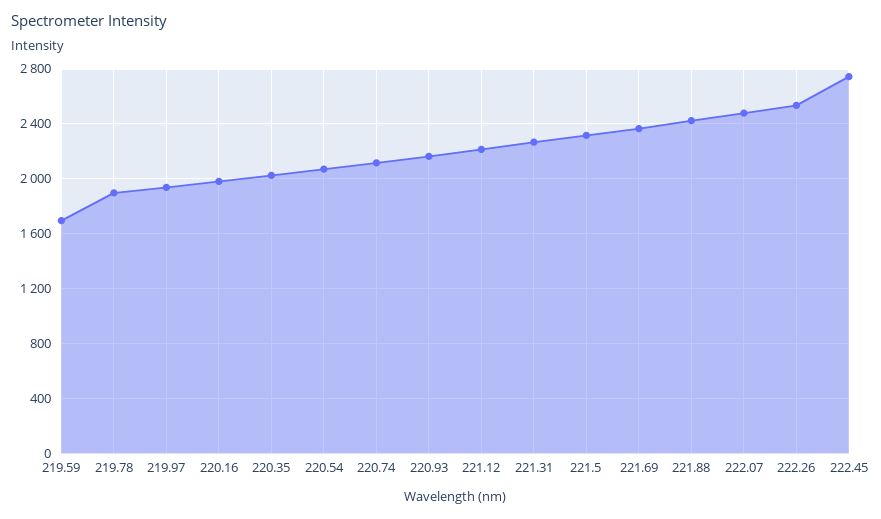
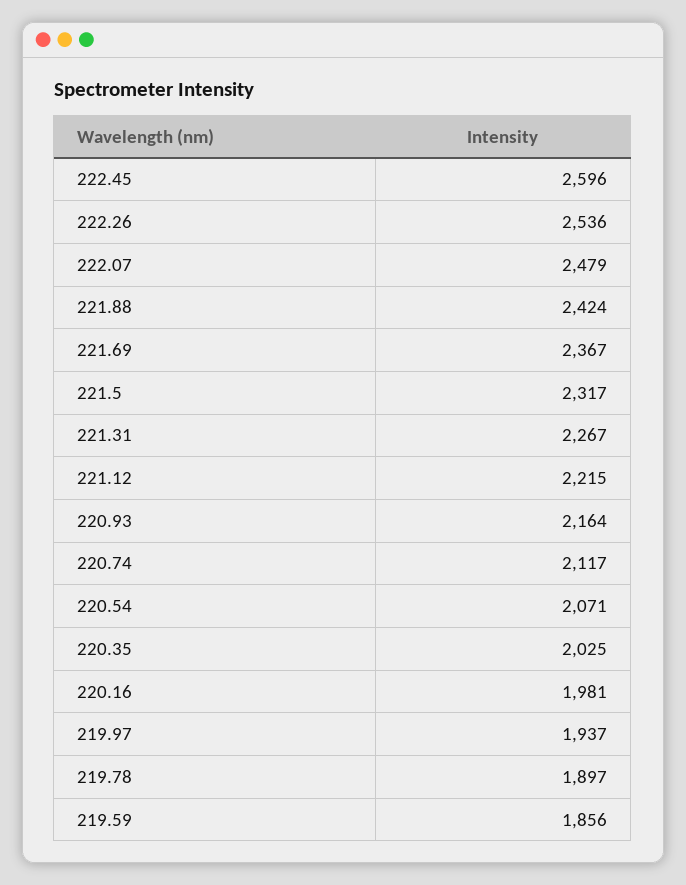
  {
-   "219.59": 1700,
+   "219.59": 1856,
    "219.78": 1897,
    "219.97": 1937,
    "220.16": 1981,
    "220.35": 2025,
    "220.54": 2071,
    "220.74": 2117,
    "220.93": 2164,
    "221.12": 2215,
    "221.31": 2267,
    "221.5": 2317,
    "221.69": 2367,
    "221.88": 2424,
    "222.07": 2479,
    "222.26": 2536,
-   "222.45": 2750
+   "222.45": 2596
  }

